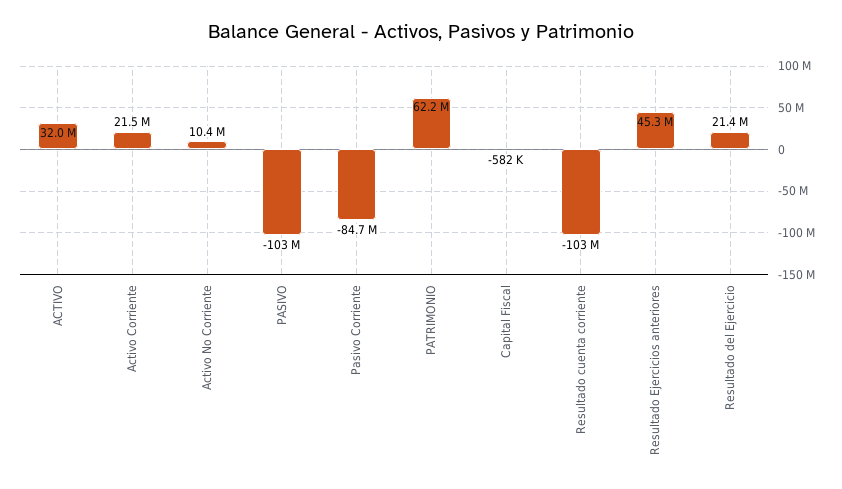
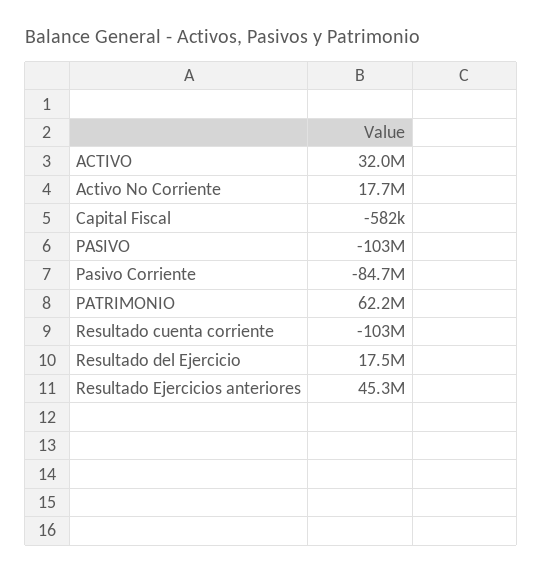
  {
    "ACTIVO": 32000000,
-   "Activo Corriente": 21500000,
-   "Activo No Corriente": 10400000,
+   "Activo No Corriente": 17700000,
    "PASIVO": -103000000,
    "Pasivo Corriente": -84700000,
    "PATRIMONIO": 62200000,
    "Capital Fiscal": -582000,
    "Resultado cuenta corriente": -103000000,
    "Resultado Ejercicios anteriores": 45300000,
-   "Resultado del Ejercicio": 21400000
+   "Resultado del Ejercicio": 17500000
  }

